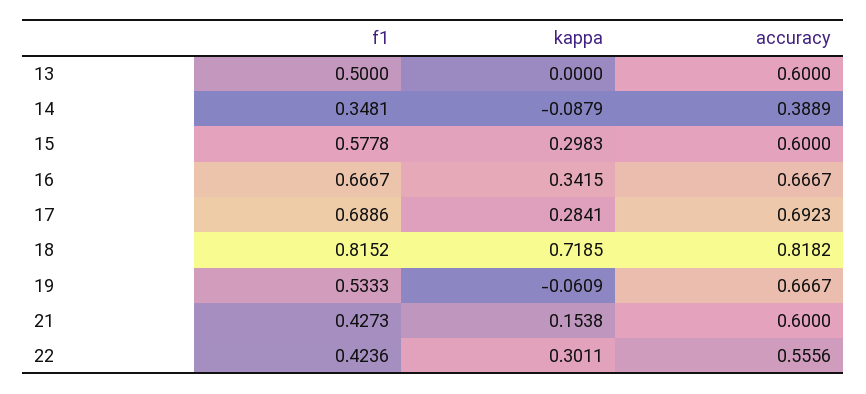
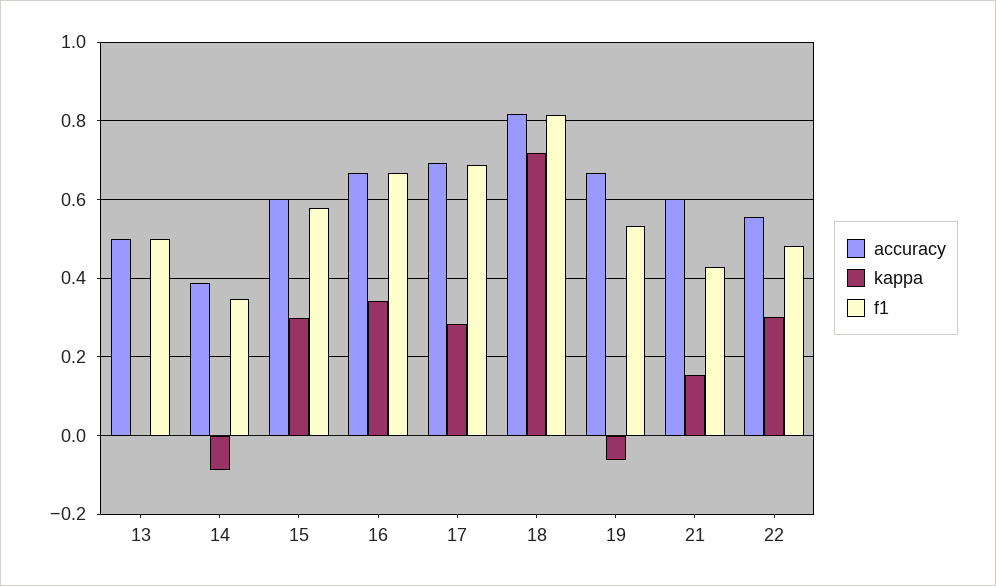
  {
    "f1": {
      "13": 0.5,
      "14": 0.3481,
      "15": 0.5778,
      "16": 0.6667,
      "17": 0.6886,
      "18": 0.8152,
      "19": 0.5333,
      "21": 0.4273,
-     "22": 0.4236
+     "22": 0.48
    },
    "kappa": {
      "13": 0,
      "14": -0.0879,
      "15": 0.2983,
      "16": 0.3415,
      "17": 0.2841,
      "18": 0.7185,
      "19": -0.0609,
      "21": 0.1538,
      "22": 0.3011
    },
    "accuracy": {
-     "13": 0.6,
+     "13": 0.5,
      "14": 0.3889,
      "15": 0.6,
      "16": 0.6667,
      "17": 0.6923,
      "18": 0.8182,
      "19": 0.6667,
      "21": 0.6,
      "22": 0.5556
    }
  }

